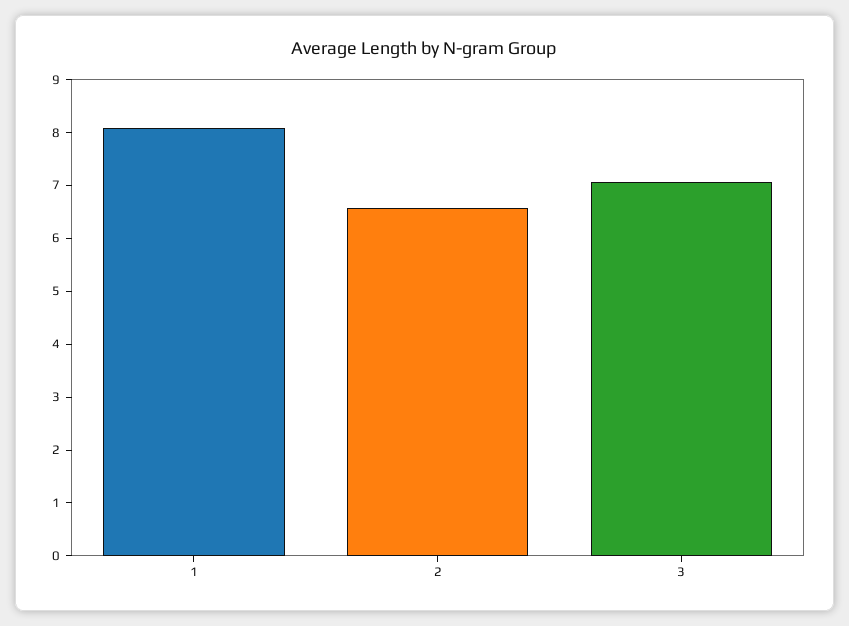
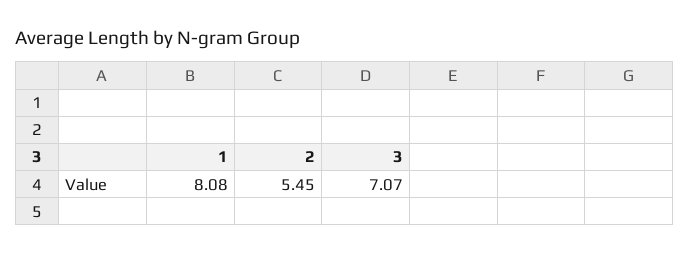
  {
    "1": 8.08,
-   "2": 6.6,
+   "2": 5.45,
    "3": 7.07
  }

